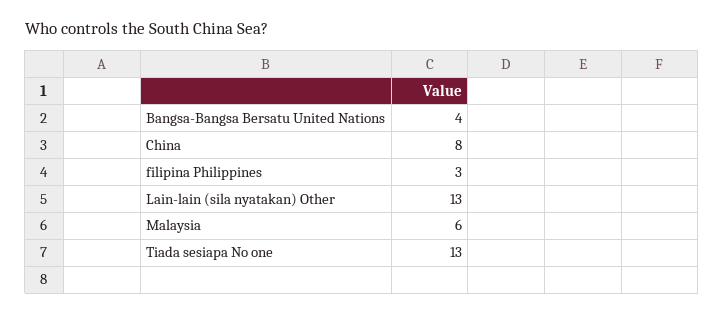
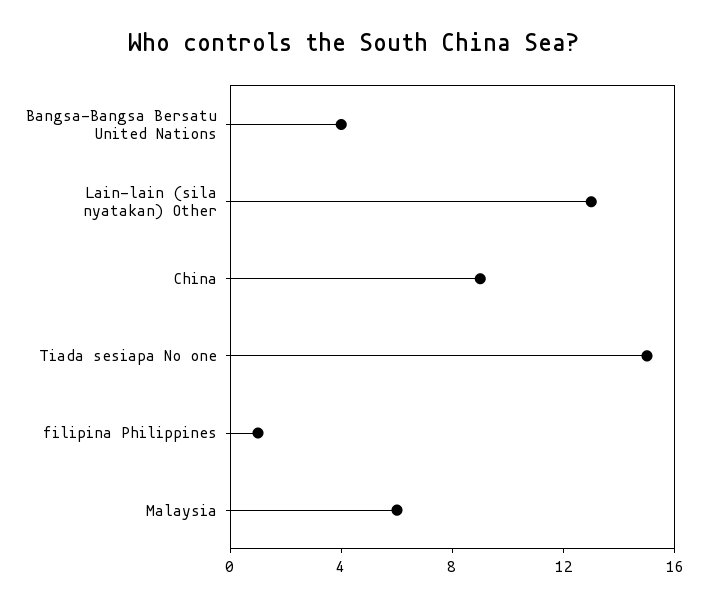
  {
    "Bangsa-Bangsa Bersatu United Nations": 4,
-   "China": 8,
+   "China": 9,
-   "filipina Philippines": 3,
+   "filipina Philippines": 1,
    "Lain-lain (sila nyatakan) Other": 13,
    "Malaysia": 6,
-   "Tiada sesiapa No one": 13
+   "Tiada sesiapa No one": 15
  }

